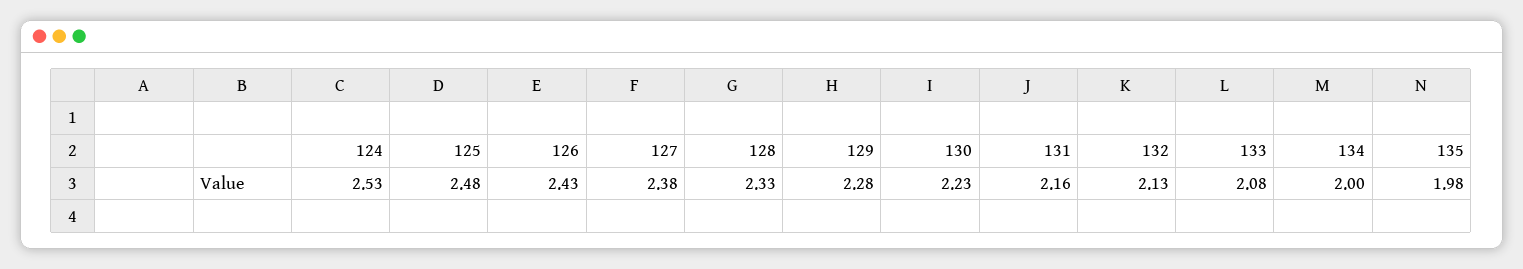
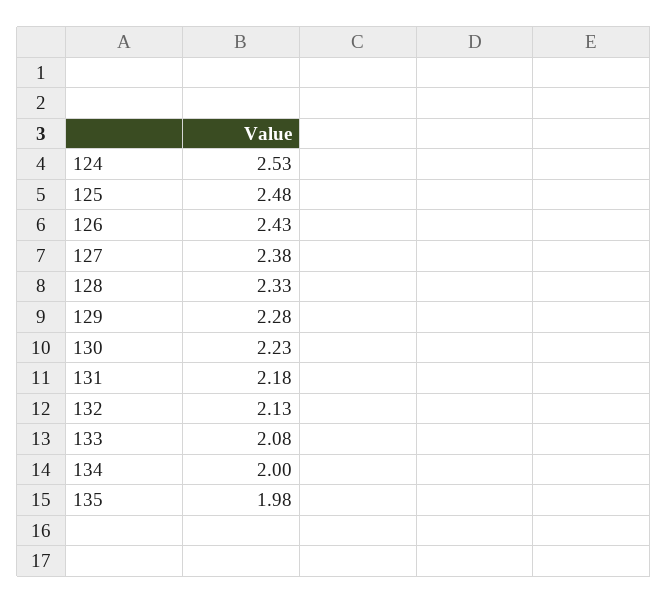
  {
    "124": 2.53,
    "125": 2.48,
    "126": 2.43,
    "127": 2.38,
    "128": 2.33,
    "129": 2.28,
    "130": 2.23,
-   "131": 2.16,
+   "131": 2.18,
    "132": 2.13,
    "133": 2.08,
    "134": 2,
    "135": 1.98
  }

